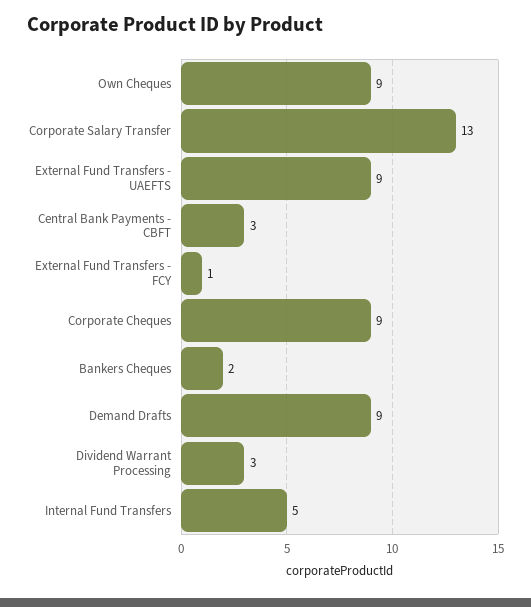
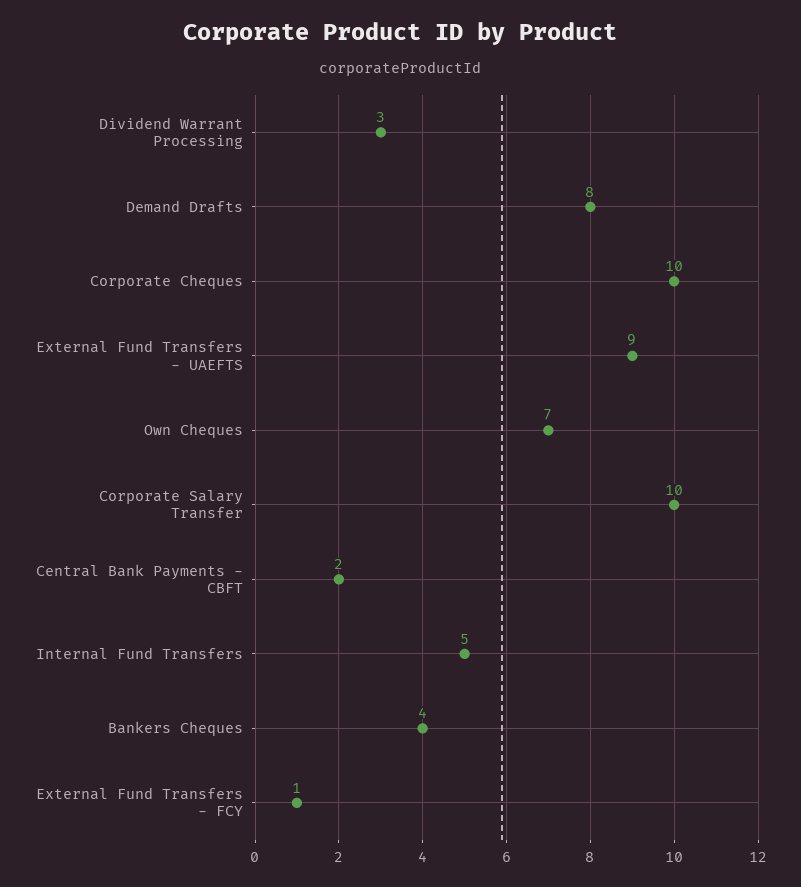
  {
-   "Own Cheques": 9,
+   "Own Cheques": 7,
-   "Corporate Salary Transfer": 13,
+   "Corporate Salary Transfer": 10,
    "External Fund Transfers - UAEFTS": 9,
-   "Central Bank Payments - CBFT": 3,
+   "Central Bank Payments - CBFT": 2,
    "External Fund Transfers - FCY": 1,
-   "Corporate Cheques": 9,
+   "Corporate Cheques": 10,
-   "Bankers Cheques": 2,
+   "Bankers Cheques": 4,
-   "Demand Drafts": 9,
+   "Demand Drafts": 8,
    "Dividend Warrant Processing": 3,
    "Internal Fund Transfers": 5
  }

